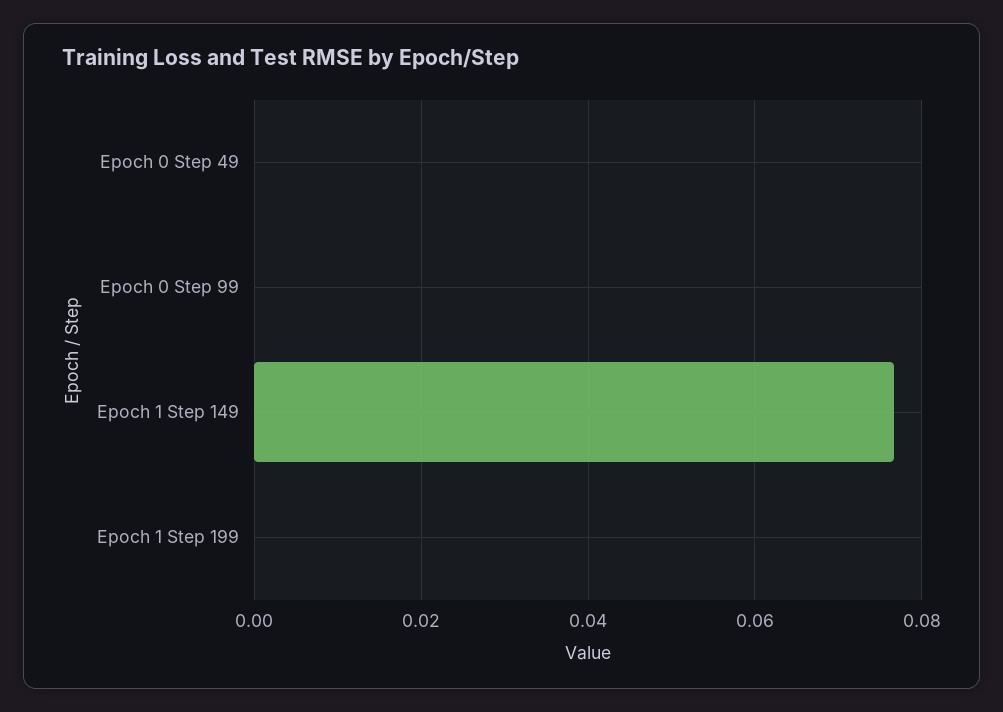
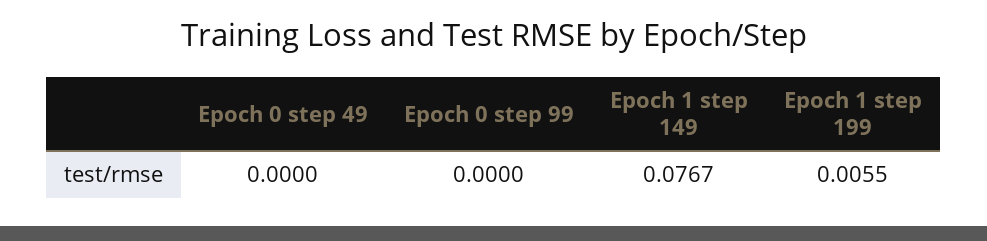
  {
    "Epoch 0 Step 49": 0,
    "Epoch 0 Step 99": 0,
    "Epoch 1 Step 149": 0.0767,
-   "Epoch 1 Step 199": 0
+   "Epoch 1 Step 199": 0.0055
  }

